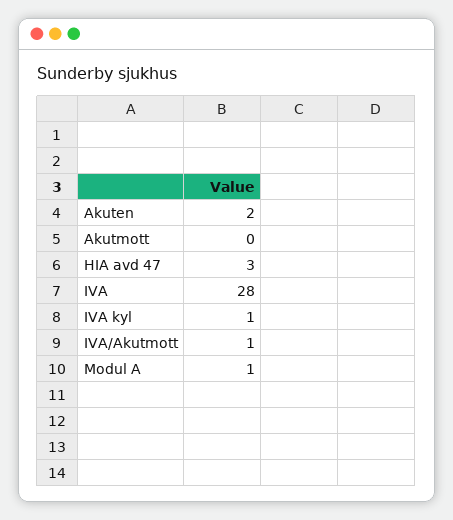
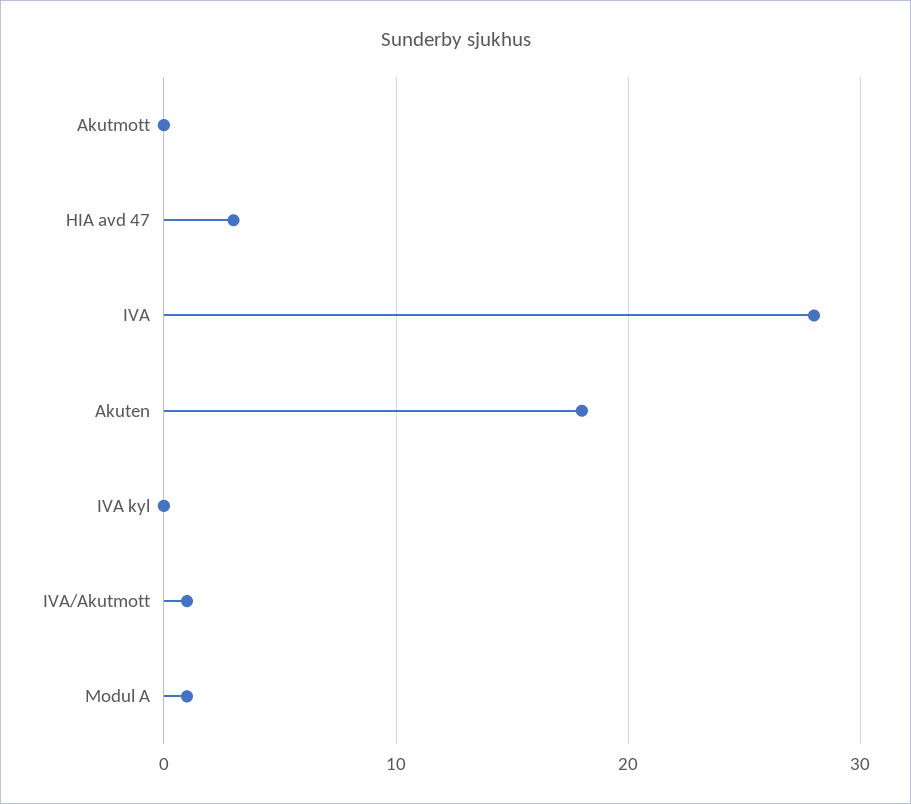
  {
-   "Akuten": 2,
+   "Akuten": 18,
    "Akutmott": 0,
    "HIA avd 47": 3,
    "IVA": 28,
-   "IVA kyl": 1,
+   "IVA kyl": 0,
    "IVA/Akutmott": 1,
    "Modul A": 1
  }

